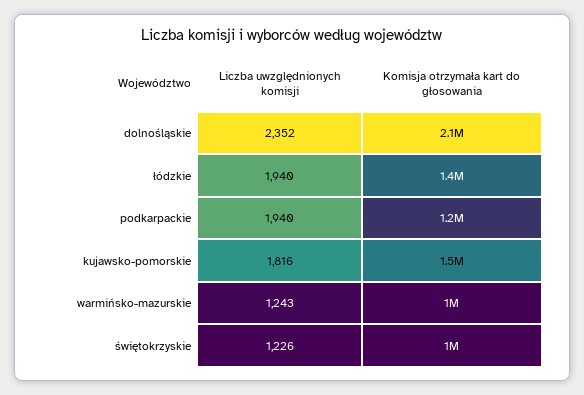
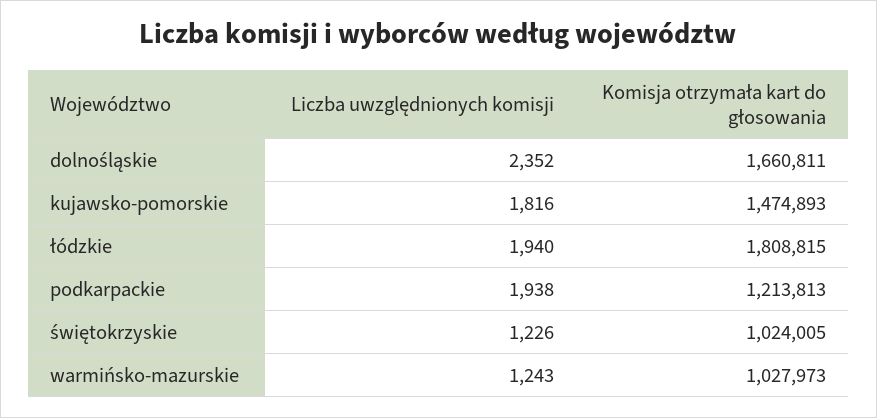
  {
    "Liczba uwzględnionych komisji": {
      "dolnośląskie": 2352,
      "łódzkie": 1940,
-     "podkarpackie": 1940,
+     "podkarpackie": 1938,
      "kujawsko-pomorskie": 1816,
      "warmińsko-mazurskie": 1243,
      "świętokrzyskie": 1226
    },
    "Komisja otrzymała kart do głosowania": {
-     "dolnośląskie": 2100000,
+     "dolnośląskie": 1660811,
-     "łódzkie": 1400000,
+     "łódzkie": 1808815,
      "podkarpackie": 1213813,
      "kujawsko-pomorskie": 1474893,
      "warmińsko-mazurskie": 1027973,
      "świętokrzyskie": 1024005
    }
  }

